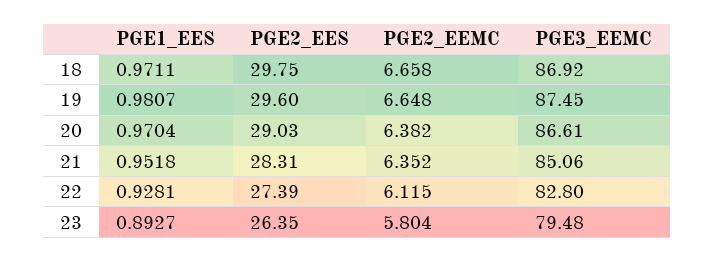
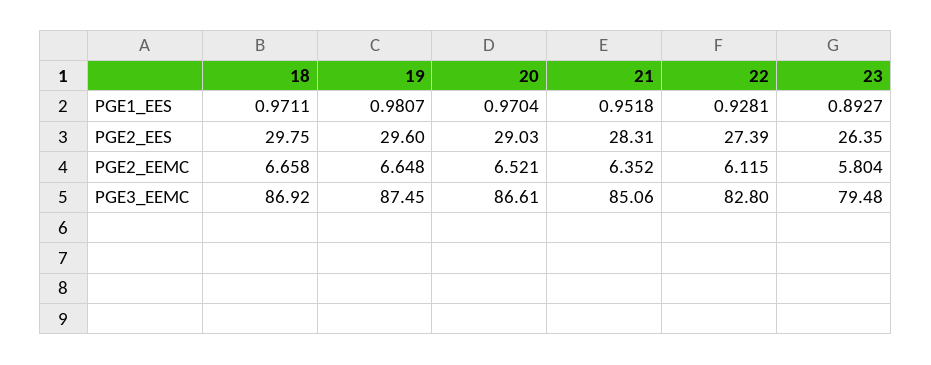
  {
    "PGE1_EES": {
      "18": 0.9711,
      "19": 0.9807,
      "20": 0.9704,
      "21": 0.9518,
      "22": 0.9281,
      "23": 0.8927
    },
    "PGE2_EES": {
      "18": 29.75,
      "19": 29.6,
      "20": 29.03,
      "21": 28.31,
      "22": 27.39,
      "23": 26.35
    },
    "PGE2_EEMC": {
      "18": 6.658,
      "19": 6.648,
-     "20": 6.382,
+     "20": 6.521,
      "21": 6.352,
      "22": 6.115,
      "23": 5.804
    },
    "PGE3_EEMC": {
      "18": 86.92,
      "19": 87.45,
      "20": 86.61,
      "21": 85.06,
      "22": 82.8,
      "23": 79.48
    }
  }

